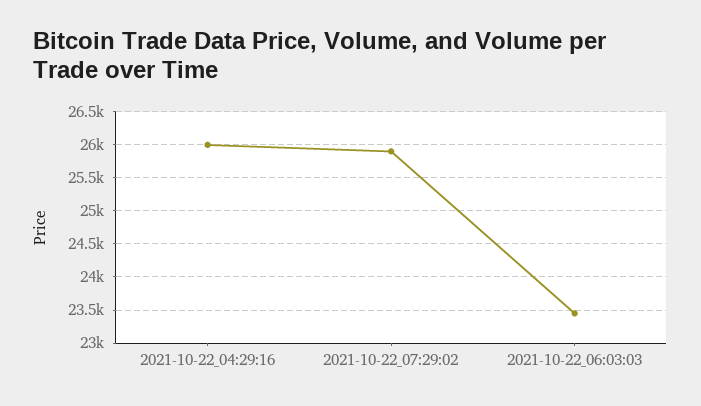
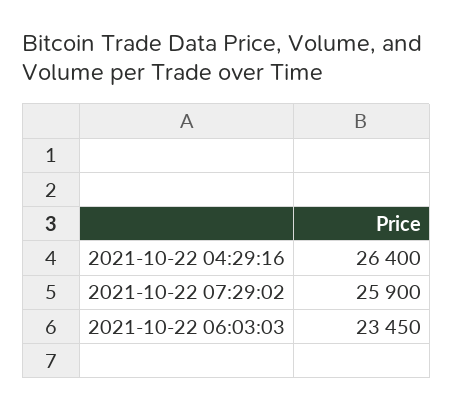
  {
-   "2021-10-22_04:29:16": 26000,
+   "2021-10-22_04:29:16": 26400,
    "2021-10-22_07:29:02": 25900,
    "2021-10-22_06:03:03": 23450
  }

